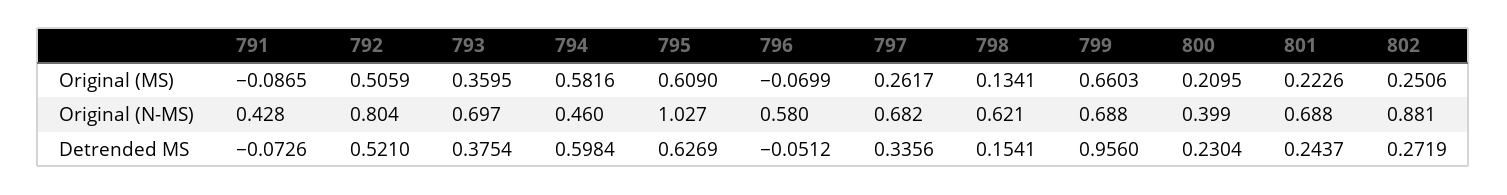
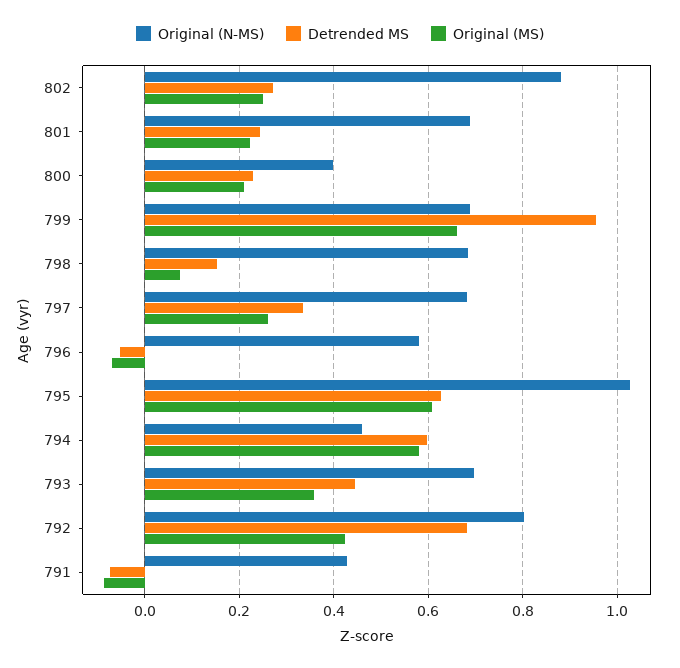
  {
    "Original (MS)": {
      "791": -0.0865,
-     "792": 0.5059,
+     "792": 0.42,
      "793": 0.3595,
      "794": 0.5816,
      "795": 0.609,
      "796": -0.0699,
      "797": 0.2617,
-     "798": 0.1341,
+     "798": 0.08,
      "799": 0.6603,
      "800": 0.2095,
      "801": 0.2226,
      "802": 0.2506
    },
    "Original (N-MS)": {
      "791": 0.428,
      "792": 0.804,
      "793": 0.697,
      "794": 0.46,
      "795": 1.027,
      "796": 0.58,
      "797": 0.682,
-     "798": 0.621,
+     "798": 0.68,
      "799": 0.688,
      "800": 0.399,
      "801": 0.688,
      "802": 0.881
    },
    "Detrended MS": {
      "791": -0.0726,
-     "792": 0.521,
+     "792": 0.68,
-     "793": 0.3754,
+     "793": 0.44,
      "794": 0.5984,
      "795": 0.6269,
      "796": -0.0512,
      "797": 0.3356,
      "798": 0.1541,
      "799": 0.956,
      "800": 0.2304,
      "801": 0.2437,
      "802": 0.2719
    }
  }

